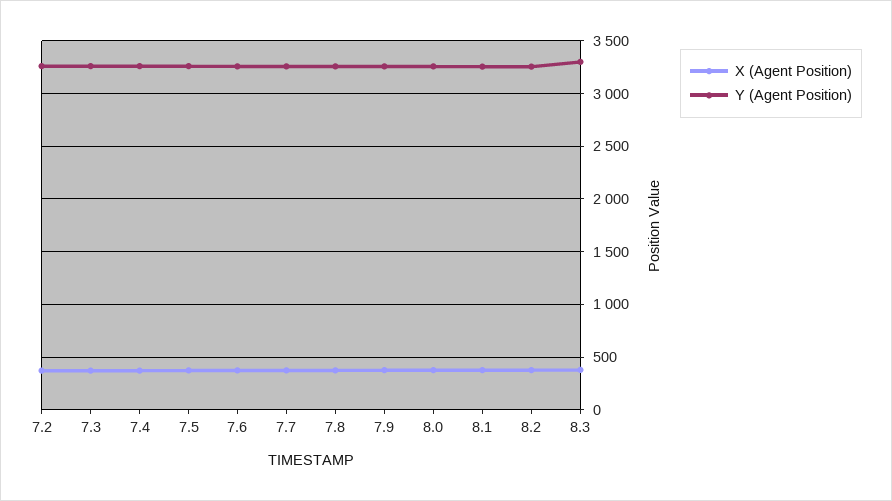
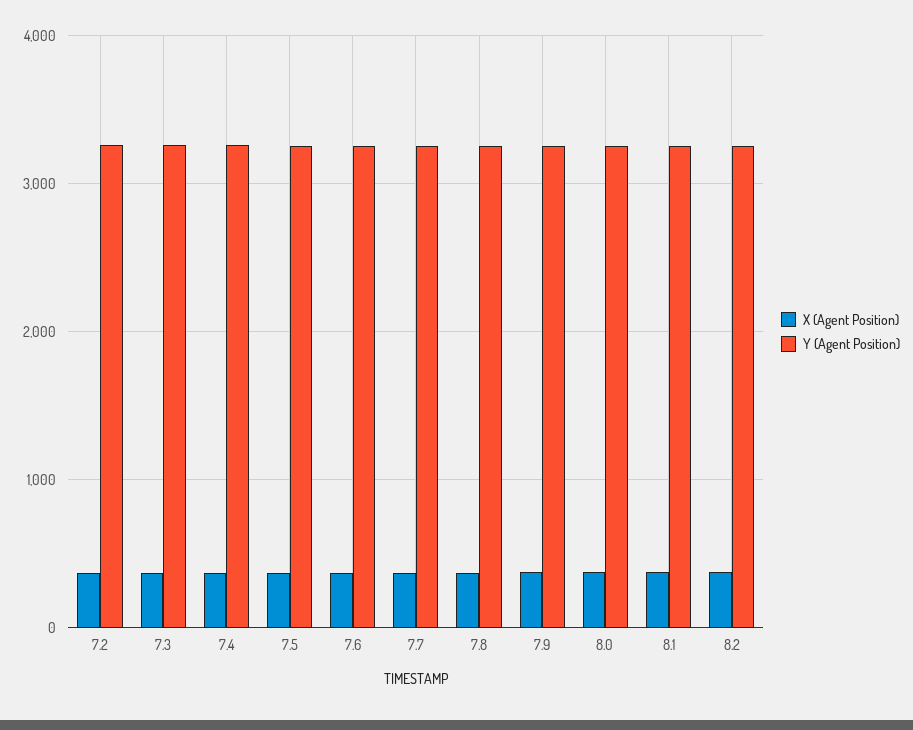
  {
    "X (Agent Position)": {
      "7.2": 400,
      "7.3": 400,
      "7.4": 400,
      "7.5": 400,
      "7.6": 400,
      "7.7": 400,
      "7.8": 400,
      "7.9": 400,
      "8.0": 400,
      "8.1": 400,
-     "8.2": 400,
+     "8.2": 400
-     "8.3": 400
    },
    "Y (Agent Position)": {
      "7.2": 3300,
      "7.3": 3300,
      "7.4": 3300,
      "7.5": 3300,
      "7.6": 3300,
      "7.7": 3300,
      "7.8": 3300,
      "7.9": 3300,
      "8.0": 3300,
      "8.1": 3300,
-     "8.2": 3300,
+     "8.2": 3300
-     "8.3": 3300
    }
  }

